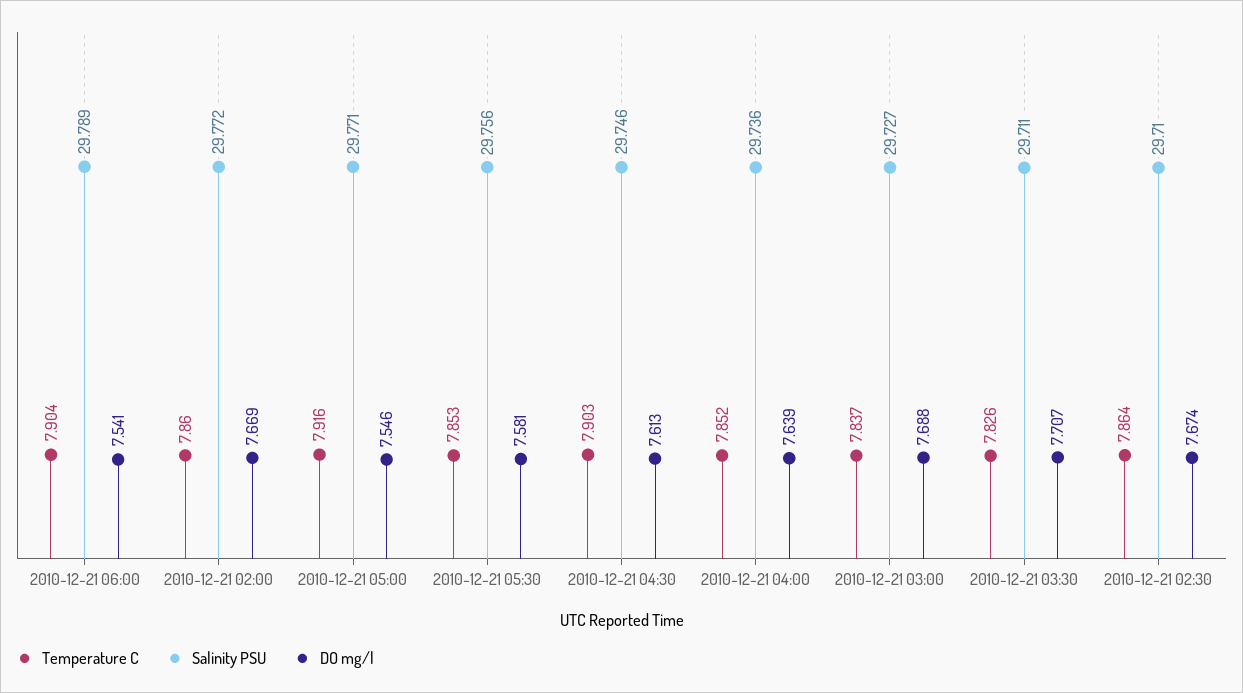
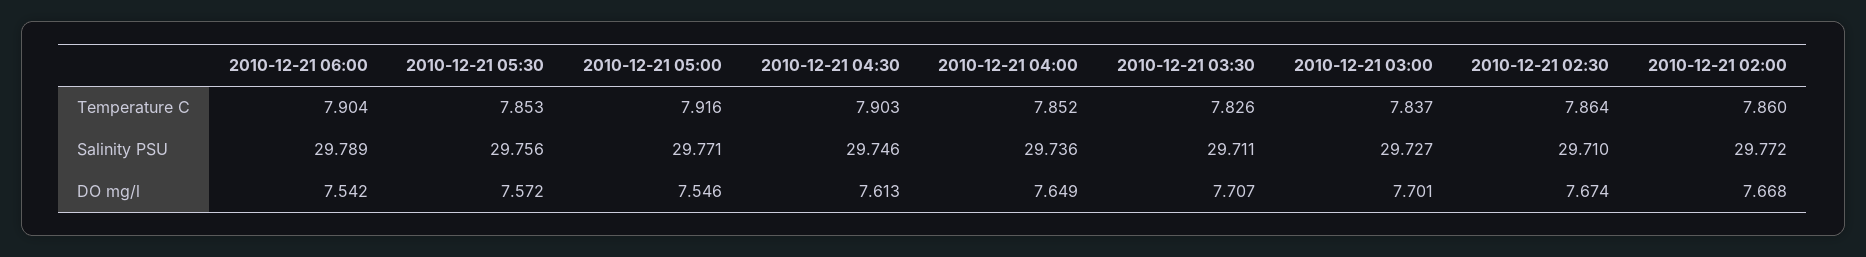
  {
    "Temperature C": {
      "2010-12-21 06:00": 7.904,
      "2010-12-21 02:00": 7.86,
      "2010-12-21 05:00": 7.916,
      "2010-12-21 05:30": 7.853,
      "2010-12-21 04:30": 7.903,
      "2010-12-21 04:00": 7.852,
      "2010-12-21 03:00": 7.837,
      "2010-12-21 03:30": 7.826,
      "2010-12-21 02:30": 7.864
    },
    "Salinity PSU": {
      "2010-12-21 06:00": 29.789,
      "2010-12-21 02:00": 29.772,
      "2010-12-21 05:00": 29.771,
      "2010-12-21 05:30": 29.756,
      "2010-12-21 04:30": 29.746,
      "2010-12-21 04:00": 29.736,
      "2010-12-21 03:00": 29.727,
      "2010-12-21 03:30": 29.711,
      "2010-12-21 02:30": 29.71
    },
    "DO mg/l": {
-     "2010-12-21 06:00": 7.541,
+     "2010-12-21 06:00": 7.542,
-     "2010-12-21 02:00": 7.669,
+     "2010-12-21 02:00": 7.668,
      "2010-12-21 05:00": 7.546,
-     "2010-12-21 05:30": 7.581,
+     "2010-12-21 05:30": 7.572,
      "2010-12-21 04:30": 7.613,
-     "2010-12-21 04:00": 7.639,
+     "2010-12-21 04:00": 7.649,
-     "2010-12-21 03:00": 7.688,
+     "2010-12-21 03:00": 7.701,
      "2010-12-21 03:30": 7.707,
      "2010-12-21 02:30": 7.674
    }
  }

